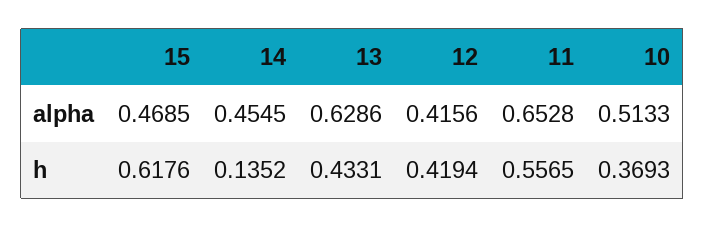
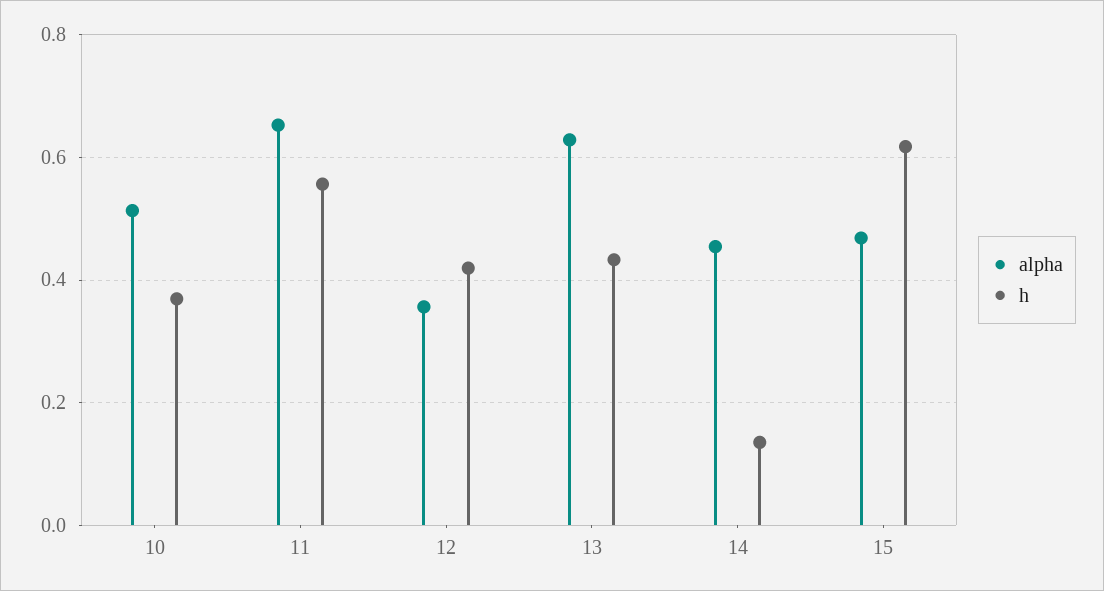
  {
    "alpha": {
      "15": 0.4685,
      "14": 0.4545,
      "13": 0.6286,
-     "12": 0.4156,
+     "12": 0.36,
      "11": 0.6528,
      "10": 0.5133
    },
    "h": {
      "15": 0.6176,
      "14": 0.1352,
      "13": 0.4331,
      "12": 0.4194,
      "11": 0.5565,
      "10": 0.3693
    }
  }

